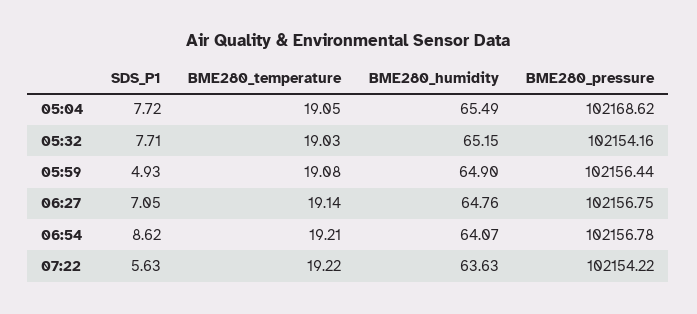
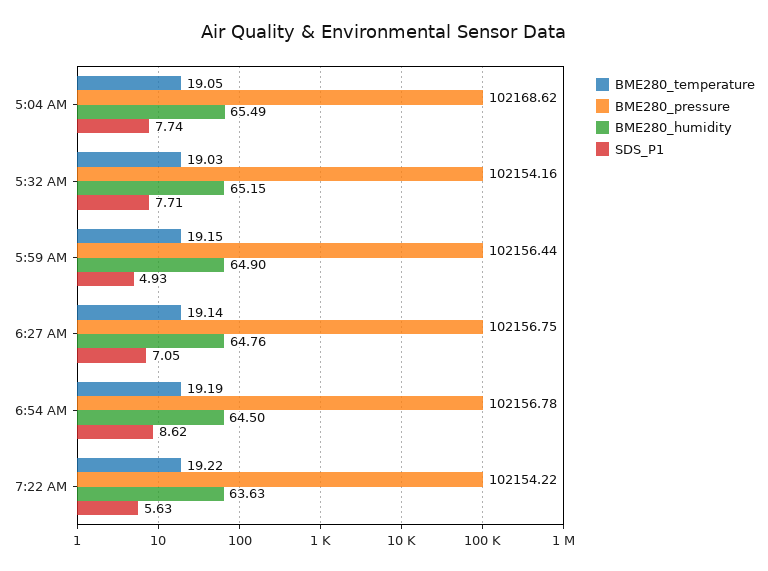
  {
    "SDS_P1": {
-     "05:04": 7.72,
+     "05:04": 7.74,
      "05:32": 7.71,
      "05:59": 4.93,
      "06:27": 7.05,
      "06:54": 8.62,
      "07:22": 5.63
    },
    "BME280_temperature": {
      "05:04": 19.05,
      "05:32": 19.03,
-     "05:59": 19.08,
+     "05:59": 19.15,
      "06:27": 19.14,
-     "06:54": 19.21,
+     "06:54": 19.19,
      "07:22": 19.22
    },
    "BME280_humidity": {
      "05:04": 65.49,
      "05:32": 65.15,
      "05:59": 64.9,
      "06:27": 64.76,
-     "06:54": 64.07,
+     "06:54": 64.5,
      "07:22": 63.63
    },
    "BME280_pressure": {
      "05:04": 102168.62,
      "05:32": 102154.16,
      "05:59": 102156.44,
      "06:27": 102156.75,
      "06:54": 102156.78,
      "07:22": 102154.22
    }
  }

